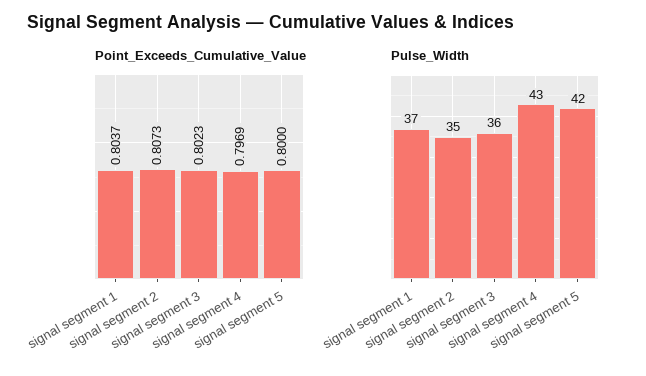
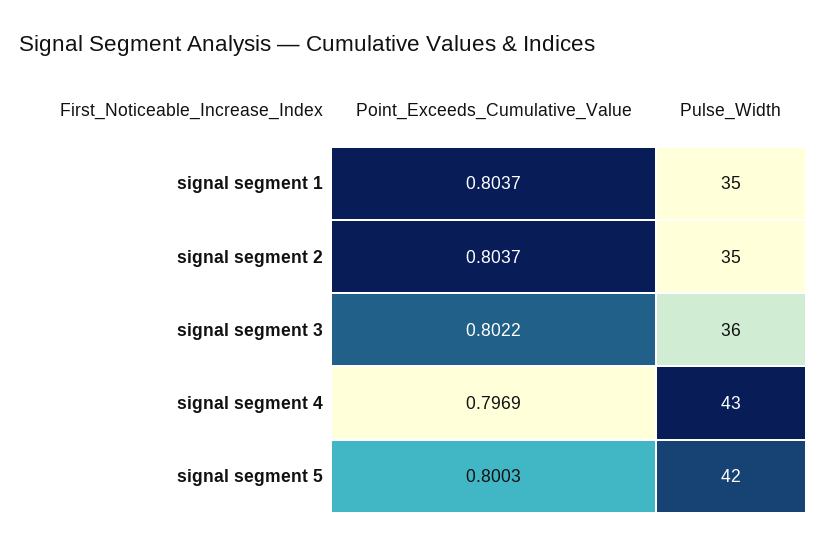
  {
    "Point_Exceeds_Cumulative_Value": {
      "signal segment 1": 0.8037,
-     "signal segment 2": 0.8073,
+     "signal segment 2": 0.8037,
-     "signal segment 3": 0.8023,
+     "signal segment 3": 0.8022,
      "signal segment 4": 0.7969,
-     "signal segment 5": 0.8
+     "signal segment 5": 0.8003
    },
    "Pulse_Width": {
-     "signal segment 1": 37,
+     "signal segment 1": 35,
      "signal segment 2": 35,
      "signal segment 3": 36,
      "signal segment 4": 43,
      "signal segment 5": 42
    }
  }

